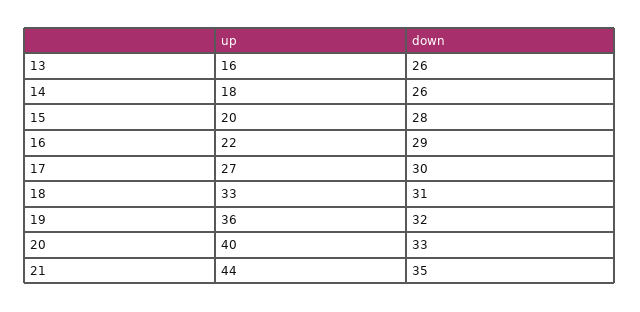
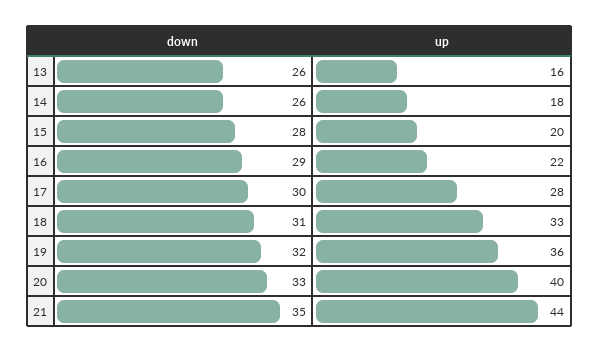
  {
    "up": {
      "13": 16,
      "14": 18,
      "15": 20,
      "16": 22,
-     "17": 27,
+     "17": 28,
      "18": 33,
      "19": 36,
      "20": 40,
      "21": 44
    },
    "down": {
      "13": 26,
      "14": 26,
      "15": 28,
      "16": 29,
      "17": 30,
      "18": 31,
      "19": 32,
      "20": 33,
      "21": 35
    }
  }

